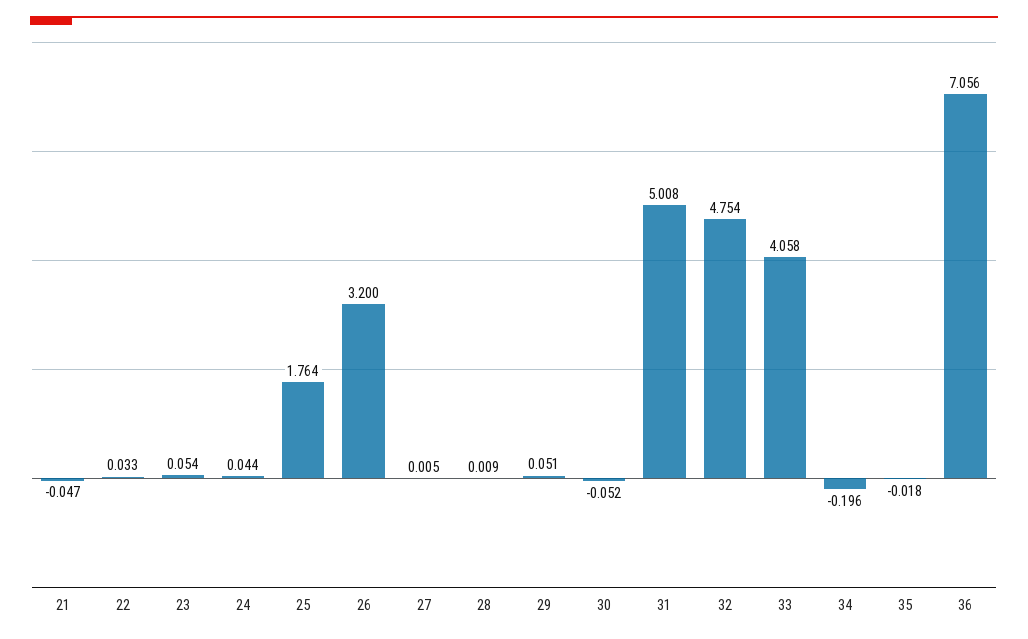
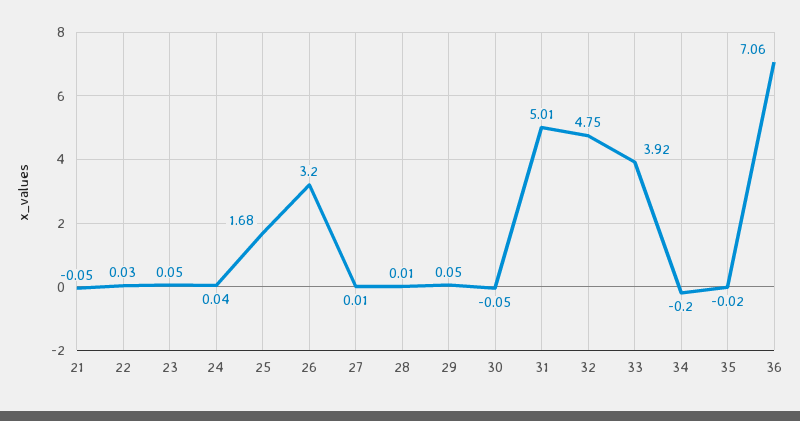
  {
    "21": -0.047,
    "22": 0.033,
    "23": 0.054,
    "24": 0.044,
-   "25": 1.764,
+   "25": 1.68,
    "26": 3.2,
    "27": 0.005,
    "28": 0.009,
    "29": 0.051,
    "30": -0.052,
    "31": 5.008,
    "32": 4.754,
-   "33": 4.058,
+   "33": 3.92,
    "34": -0.196,
    "35": -0.018,
    "36": 7.056
  }

